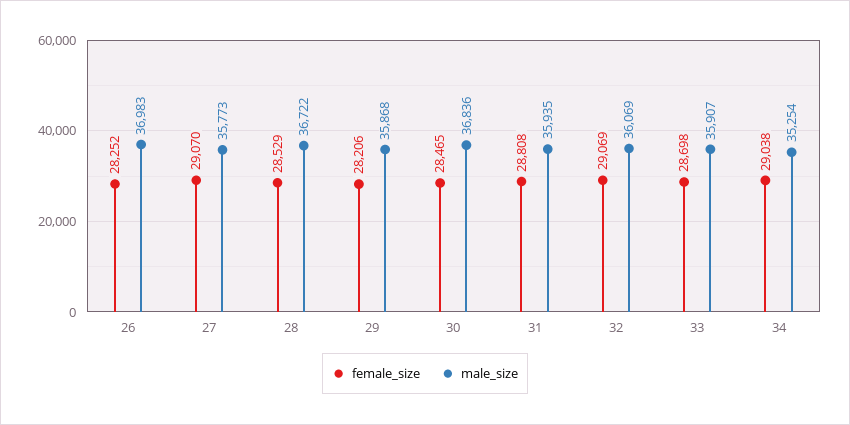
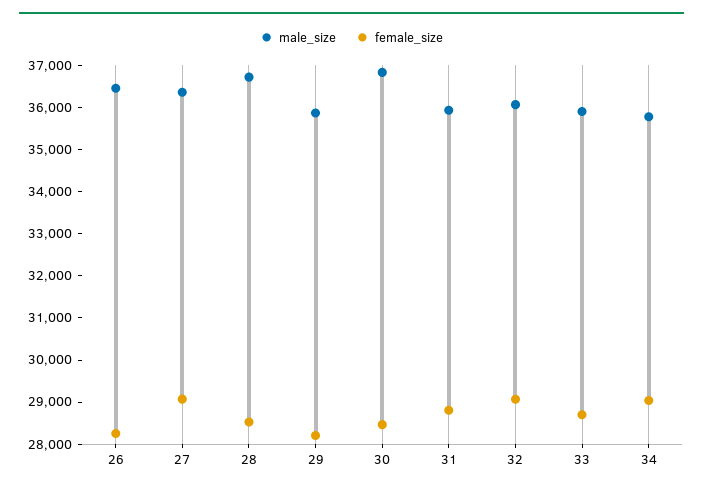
  {
    "female_size": {
      "26": 28252,
      "27": 29070,
      "28": 28529,
      "29": 28206,
      "30": 28465,
      "31": 28808,
      "32": 29069,
      "33": 28698,
      "34": 29038
    },
    "male_size": {
-     "26": 36983,
+     "26": 36400,
-     "27": 35773,
+     "27": 36400,
      "28": 36722,
      "29": 35868,
      "30": 36836,
      "31": 35935,
      "32": 36069,
      "33": 35907,
-     "34": 35254
+     "34": 35800
    }
  }

